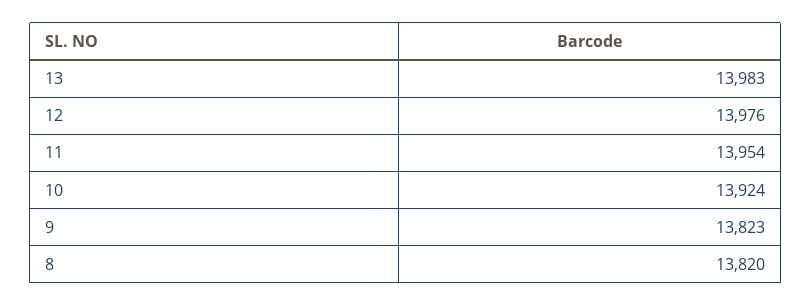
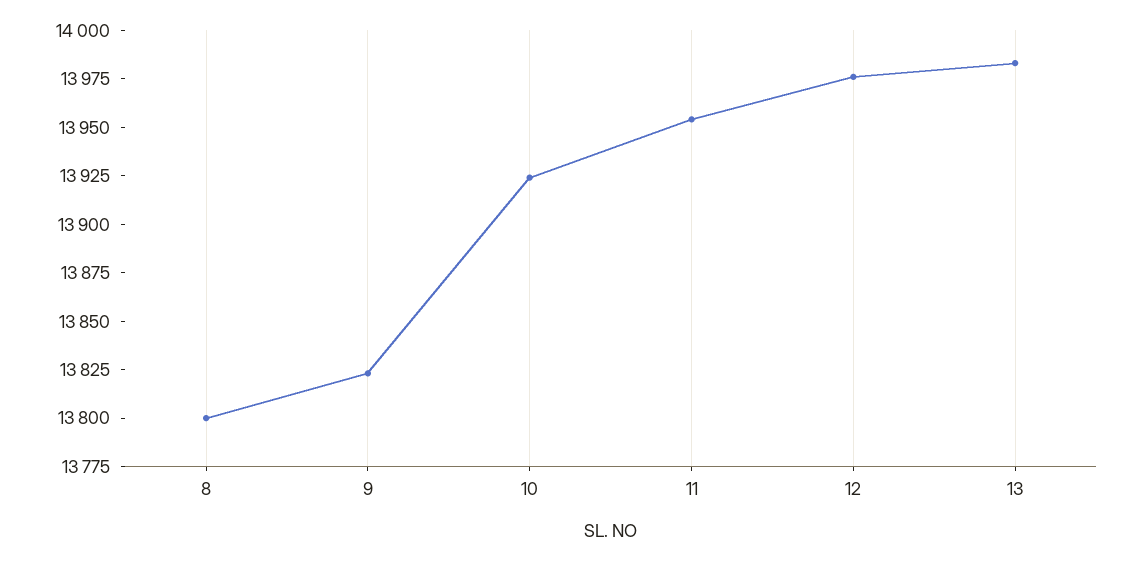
  {
    "13": 13983,
    "12": 13976,
    "11": 13954,
    "10": 13924,
    "9": 13823,
-   "8": 13820
+   "8": 13800
  }

